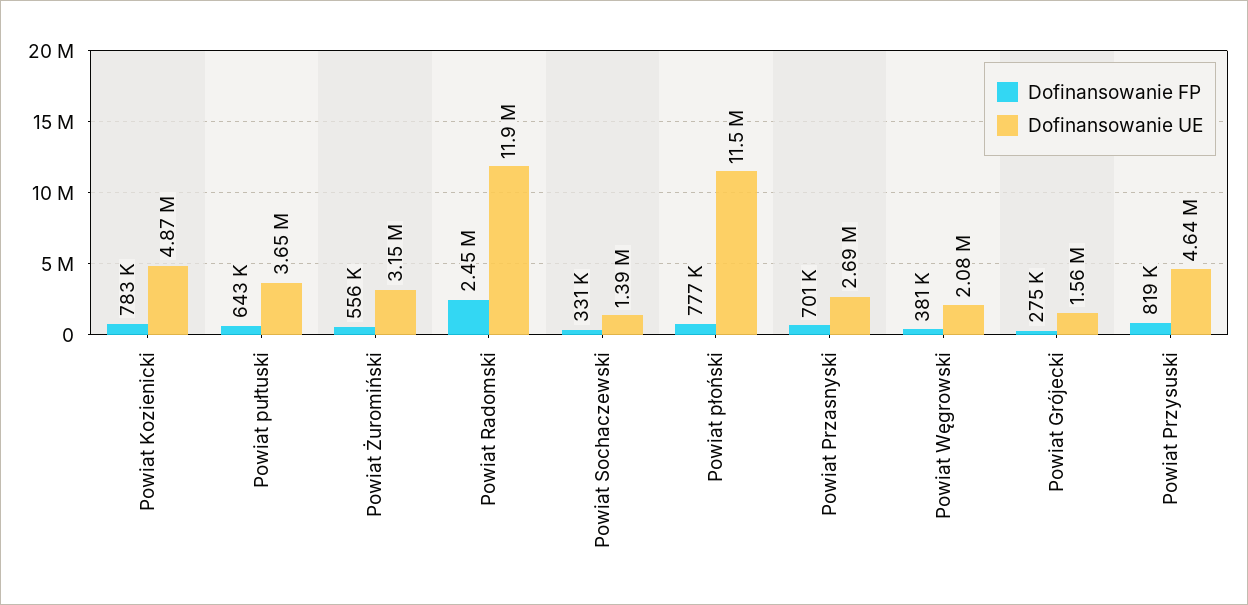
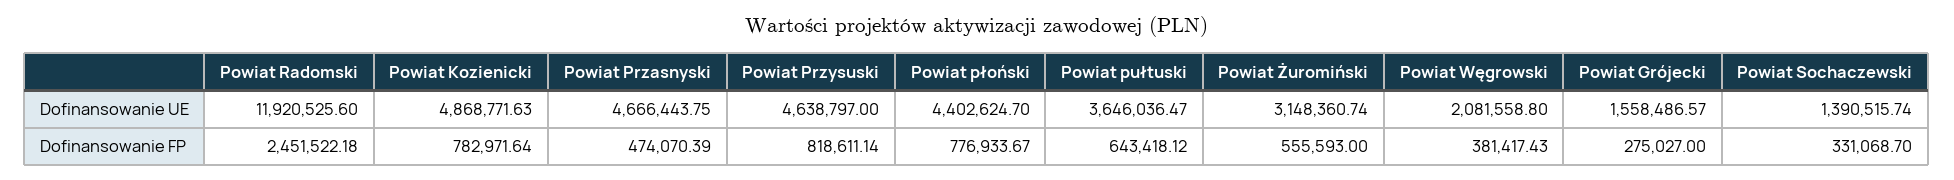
  {
    "Dofinansowanie FP": {
      "Powiat Kozienicki": 782971.64,
      "Powiat pułtuski": 643418.12,
      "Powiat Żuromiński": 555593,
      "Powiat Radomski": 2451522.18,
      "Powiat Sochaczewski": 331068.7,
      "Powiat płoński": 776933.67,
-     "Powiat Przasnyski": 701000,
+     "Powiat Przasnyski": 474070.39,
      "Powiat Węgrowski": 381417.43,
      "Powiat Grójecki": 275027,
      "Powiat Przysuski": 818611.14
    },
    "Dofinansowanie UE": {
      "Powiat Kozienicki": 4868771.63,
      "Powiat pułtuski": 3646036.47,
      "Powiat Żuromiński": 3148360.74,
      "Powiat Radomski": 11920525.6,
      "Powiat Sochaczewski": 1390515.74,
-     "Powiat płoński": 11500000,
+     "Powiat płoński": 4402624.7,
-     "Powiat Przasnyski": 2690000,
+     "Powiat Przasnyski": 4666443.75,
      "Powiat Węgrowski": 2081558.8,
      "Powiat Grójecki": 1558486.57,
      "Powiat Przysuski": 4638797
    }
  }

